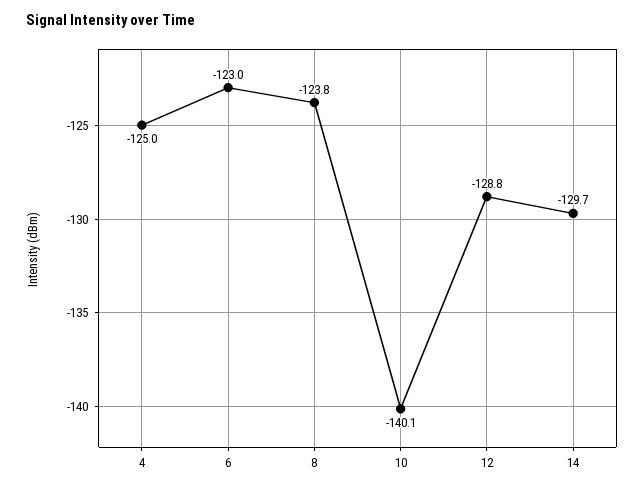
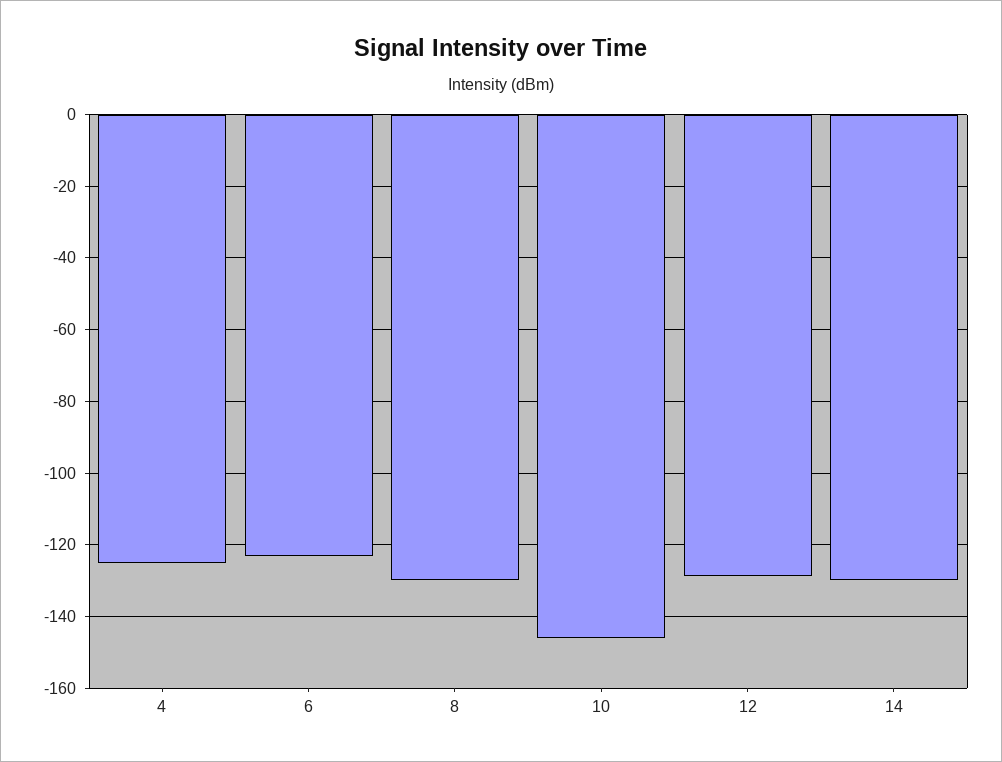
  {
    "4": -125,
    "6": -123,
-   "8": -123.8,
+   "8": -130,
-   "10": -140.1,
+   "10": -146,
    "12": -128.8,
    "14": -129.7
  }

